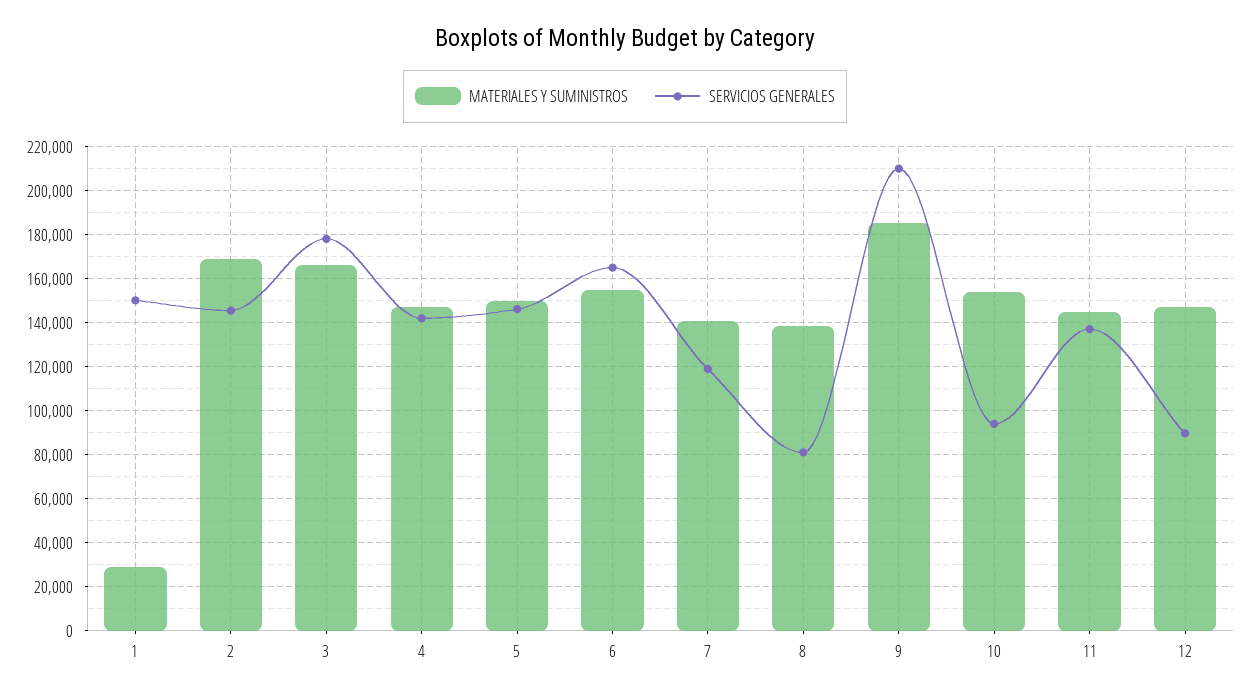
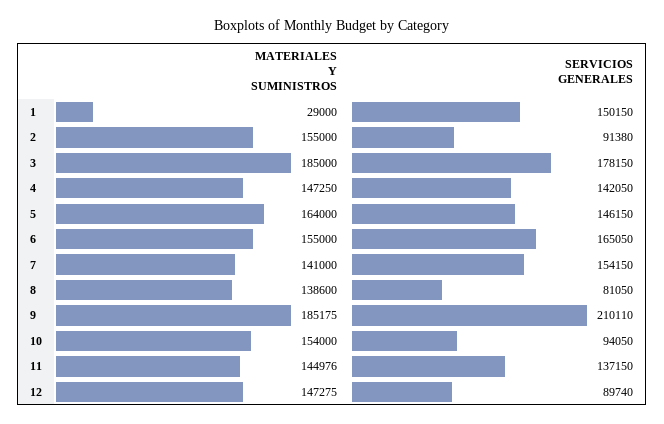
  {
    "MATERIALES Y SUMINISTROS": {
      "1": 29000,
-     "2": 170000,
+     "2": 155000,
-     "3": 165000,
+     "3": 185000,
      "4": 147250,
-     "5": 150000,
+     "5": 164000,
      "6": 155000,
      "7": 141000,
      "8": 138600,
      "9": 185175,
      "10": 154000,
      "11": 144976,
      "12": 147275
    },
    "SERVICIOS GENERALES": {
      "1": 150150,
-     "2": 145000,
+     "2": 91380,
      "3": 178150,
      "4": 142050,
      "5": 146150,
      "6": 165050,
-     "7": 120000,
+     "7": 154150,
      "8": 81050,
      "9": 210110,
      "10": 94050,
      "11": 137150,
      "12": 89740
    }
  }

